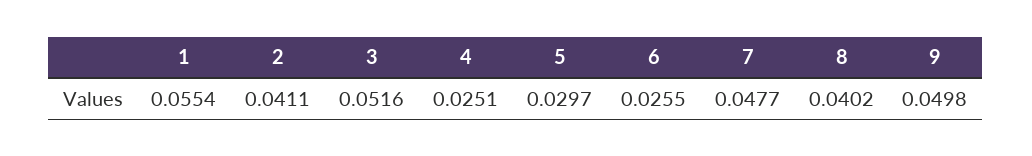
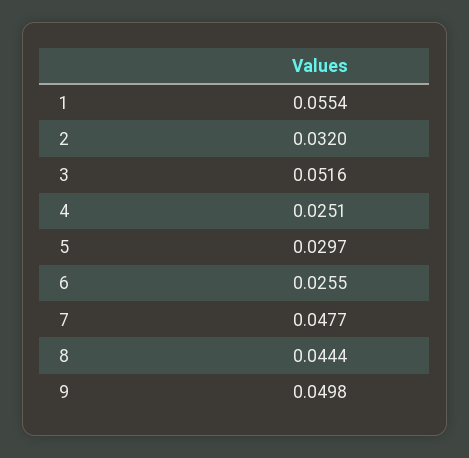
  {
    "1": 0.0554,
-   "2": 0.0411,
+   "2": 0.032,
    "3": 0.0516,
    "4": 0.0251,
    "5": 0.0297,
    "6": 0.0255,
    "7": 0.0477,
-   "8": 0.0402,
+   "8": 0.0444,
    "9": 0.0498
  }

